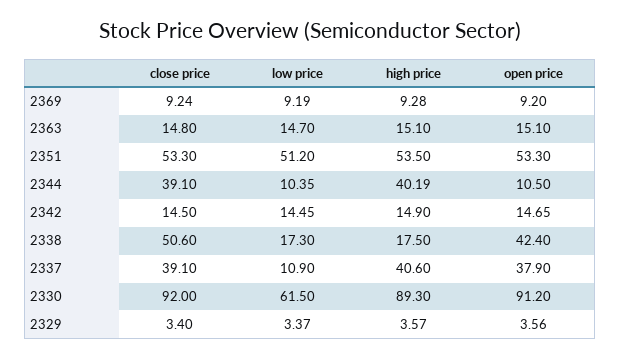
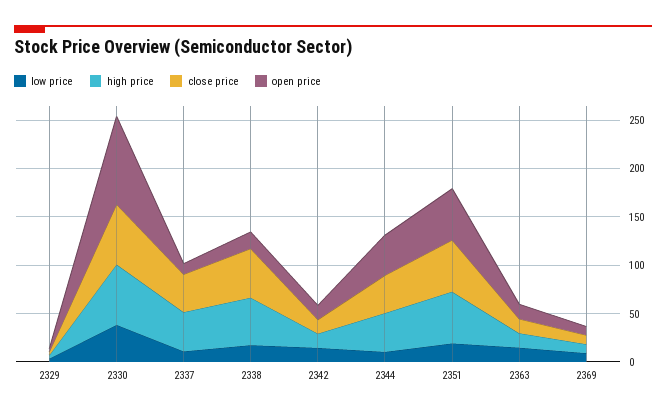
  {
    "close price": {
      "2369": 9.24,
      "2363": 14.8,
      "2351": 53.3,
      "2344": 39.1,
      "2342": 14.5,
      "2338": 50.6,
      "2337": 39.1,
-     "2330": 92,
+     "2330": 60,
      "2329": 3.4
    },
    "low price": {
      "2369": 9.19,
      "2363": 14.7,
-     "2351": 51.2,
+     "2351": 20,
      "2344": 10.35,
      "2342": 14.45,
      "2338": 17.3,
      "2337": 10.9,
-     "2330": 61.5,
+     "2330": 40,
      "2329": 3.37
    },
    "high price": {
      "2369": 9.28,
      "2363": 15.1,
      "2351": 53.5,
      "2344": 40.19,
      "2342": 14.9,
-     "2338": 17.5,
+     "2338": 50,
      "2337": 40.6,
-     "2330": 89.3,
+     "2330": 60,
      "2329": 3.57
    },
    "open price": {
      "2369": 9.2,
      "2363": 15.1,
      "2351": 53.3,
-     "2344": 10.5,
+     "2344": 40,
      "2342": 14.65,
-     "2338": 42.4,
+     "2338": 20,
-     "2337": 37.9,
+     "2337": 10,
      "2330": 91.2,
      "2329": 3.56
    }
  }

